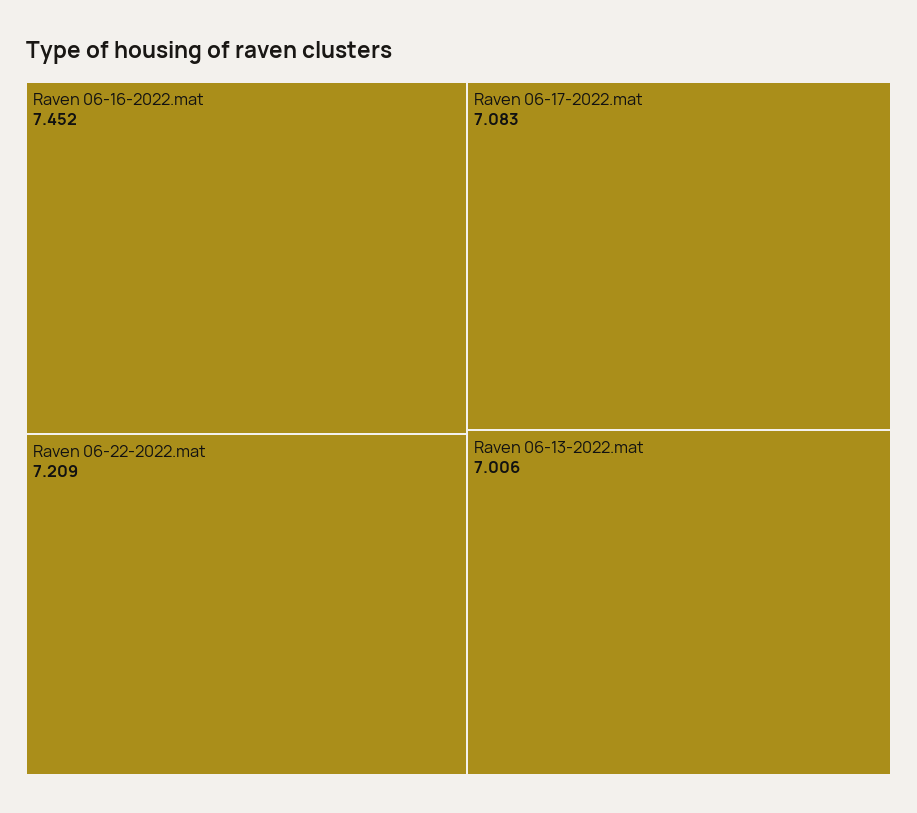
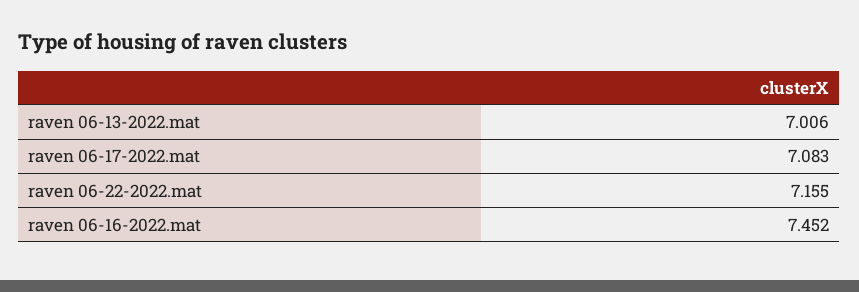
  {
    "Raven 06-16-2022.mat": 7.452,
-   "Raven 06-22-2022.mat": 7.209,
+   "Raven 06-22-2022.mat": 7.155,
    "Raven 06-17-2022.mat": 7.083,
    "Raven 06-13-2022.mat": 7.006
  }

